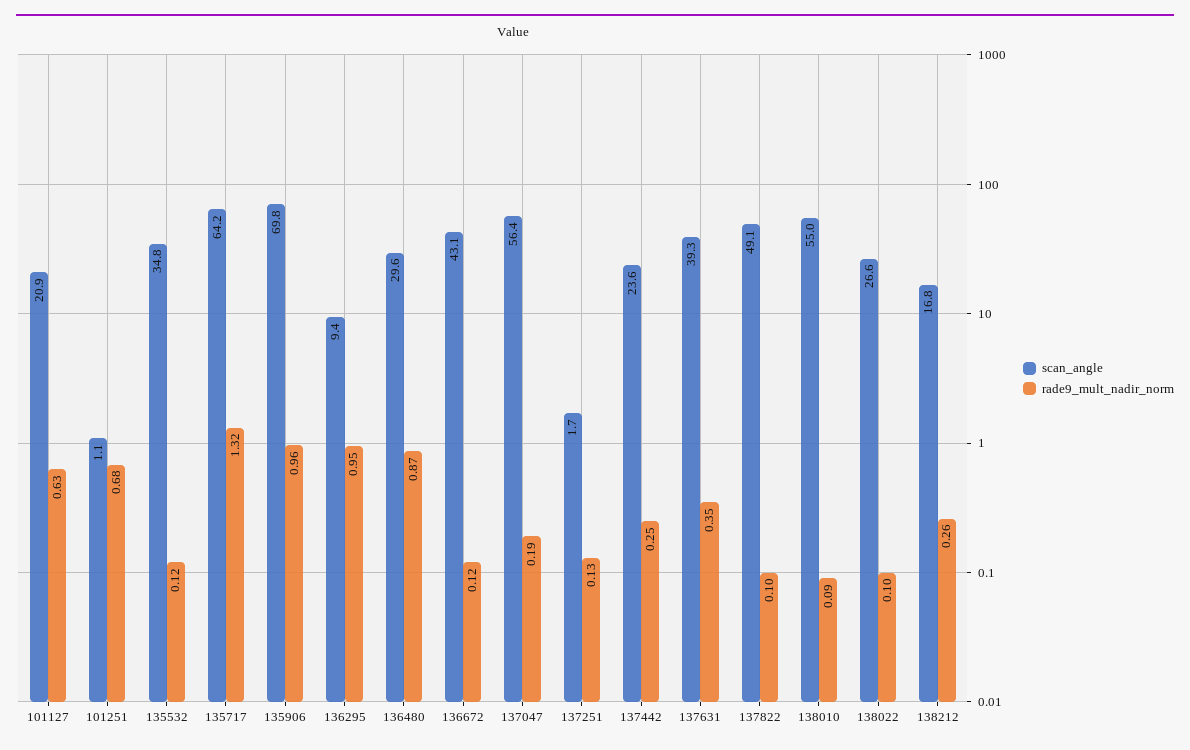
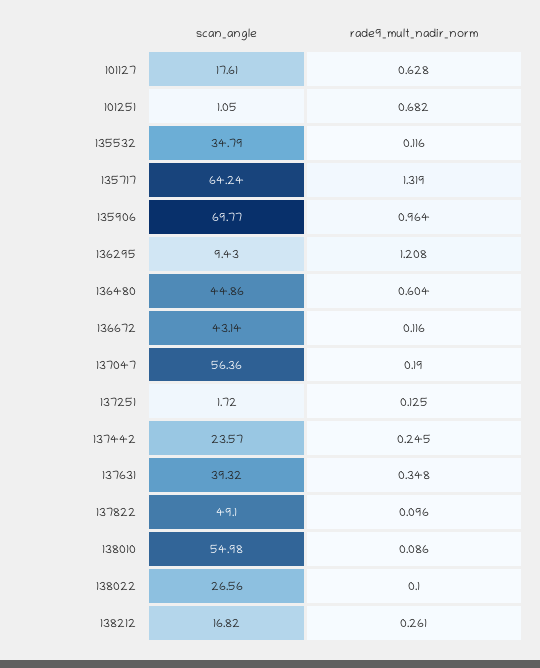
  {
    "scan_angle": {
-     "101127": 20.9,
+     "101127": 17.61,
      "101251": 1.05,
      "135532": 34.79,
      "135717": 64.24,
      "135906": 69.77,
      "136295": 9.43,
-     "136480": 29.6,
+     "136480": 44.86,
      "136672": 43.14,
      "137047": 56.36,
      "137251": 1.72,
      "137442": 23.57,
      "137631": 39.32,
      "137822": 49.1,
      "138010": 54.98,
      "138022": 26.56,
      "138212": 16.82
    },
    "rade9_mult_nadir_norm": {
      "101127": 0.628,
      "101251": 0.682,
      "135532": 0.116,
      "135717": 1.319,
      "135906": 0.964,
-     "136295": 0.95,
+     "136295": 1.208,
-     "136480": 0.87,
+     "136480": 0.604,
      "136672": 0.116,
      "137047": 0.19,
      "137251": 0.125,
      "137442": 0.245,
      "137631": 0.348,
      "137822": 0.096,
      "138010": 0.086,
      "138022": 0.1,
      "138212": 0.261
    }
  }

